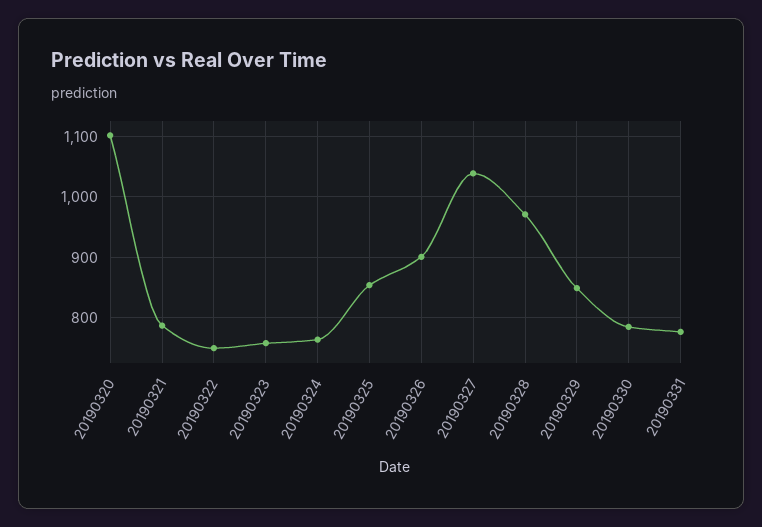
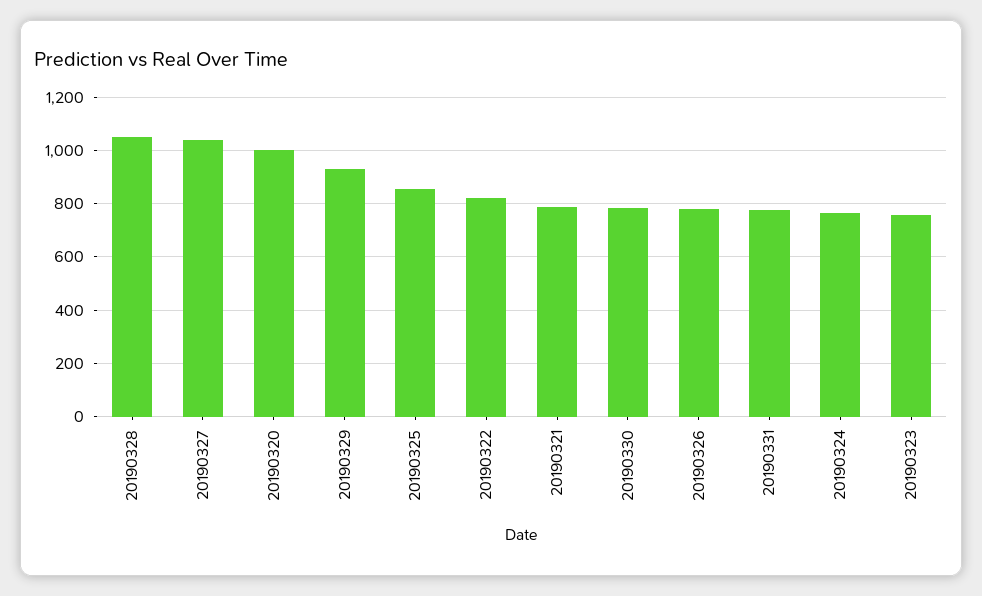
  {
-   "20190320": 1100,
+   "20190320": 1000,
    "20190321": 790,
-   "20190322": 750,
+   "20190322": 825,
    "20190323": 760,
    "20190324": 760,
    "20190325": 850,
-   "20190326": 900,
+   "20190326": 775,
    "20190327": 1040,
-   "20190328": 970,
+   "20190328": 1050,
-   "20190329": 850,
+   "20190329": 925,
    "20190330": 790,
    "20190331": 780
  }

